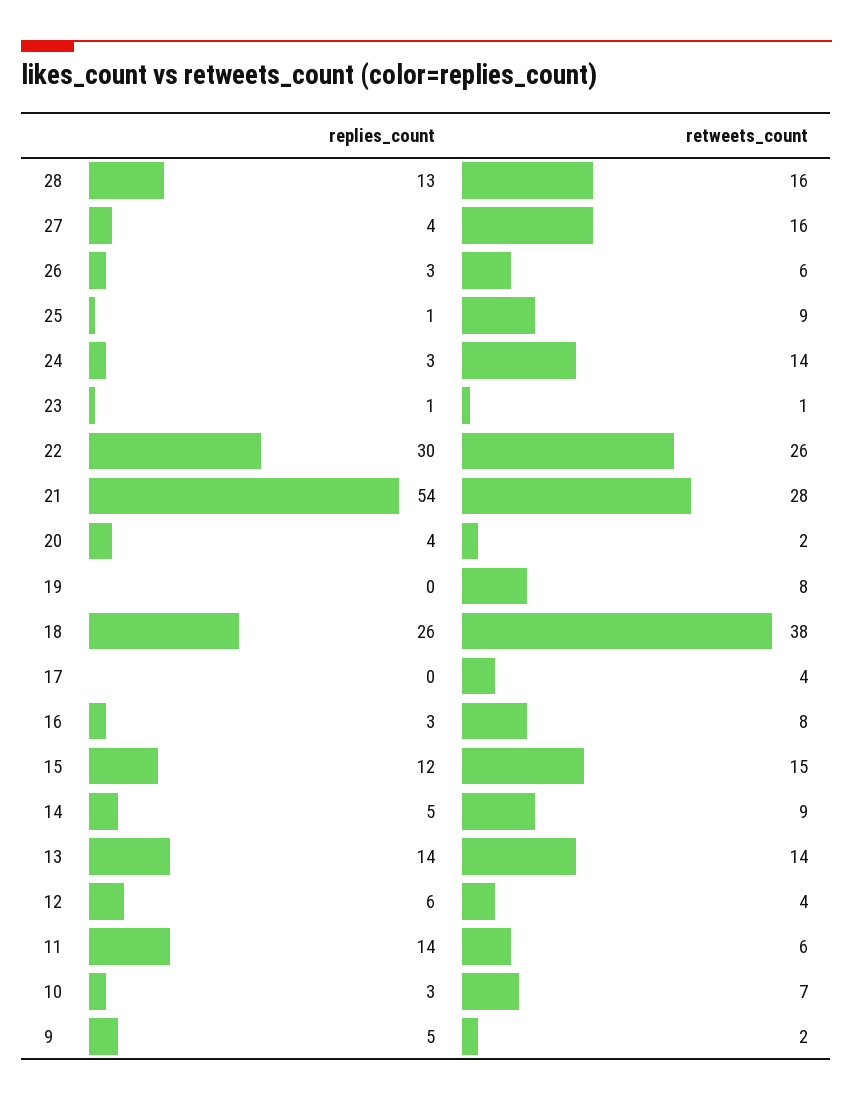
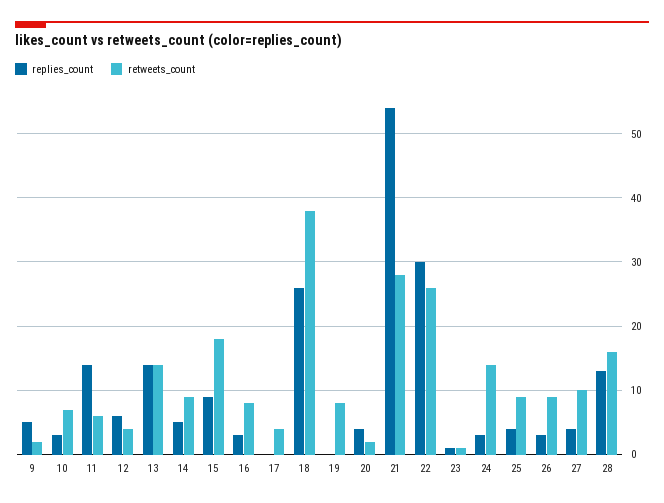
  {
    "replies_count": {
      "28": 13,
      "27": 4,
      "26": 3,
-     "25": 1,
+     "25": 4,
      "24": 3,
      "23": 1,
      "22": 30,
      "21": 54,
      "20": 4,
      "19": 0,
      "18": 26,
      "17": 0,
      "16": 3,
-     "15": 12,
+     "15": 9,
      "14": 5,
      "13": 14,
      "12": 6,
      "11": 14,
      "10": 3,
      "9": 5
    },
    "retweets_count": {
      "28": 16,
-     "27": 16,
+     "27": 10,
-     "26": 6,
+     "26": 9,
      "25": 9,
      "24": 14,
      "23": 1,
      "22": 26,
      "21": 28,
      "20": 2,
      "19": 8,
      "18": 38,
      "17": 4,
      "16": 8,
-     "15": 15,
+     "15": 18,
      "14": 9,
      "13": 14,
      "12": 4,
      "11": 6,
      "10": 7,
      "9": 2
    }
  }

